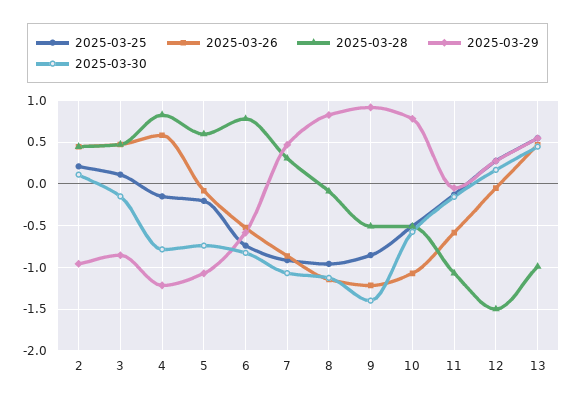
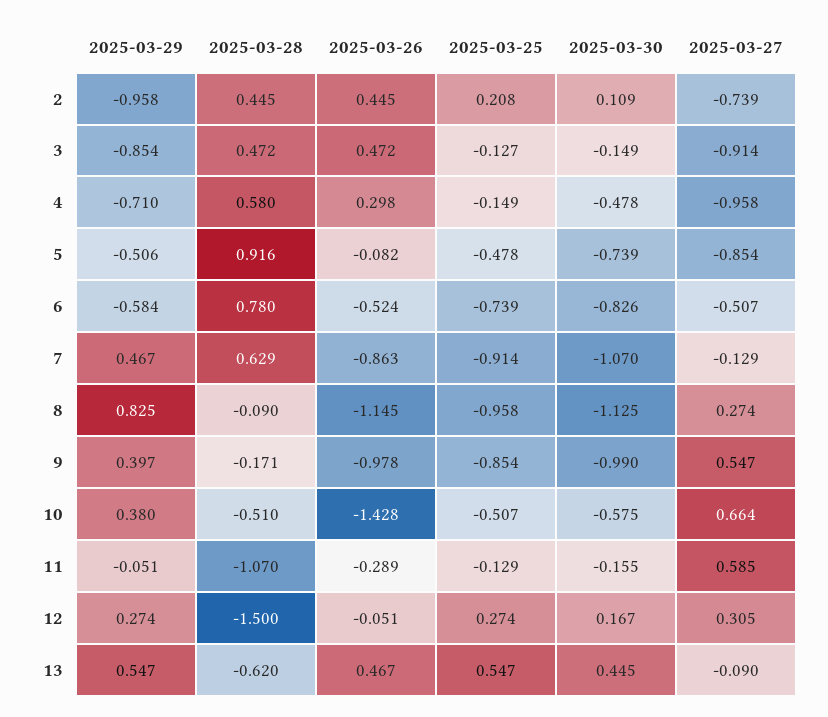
  {
    "2025-03-25": {
      "2": 0.208,
-     "3": 0.1,
+     "3": -0.127,
      "4": -0.149,
-     "5": -0.2,
+     "5": -0.478,
      "6": -0.739,
      "7": -0.914,
      "8": -0.958,
      "9": -0.854,
      "10": -0.507,
      "11": -0.129,
      "12": 0.274,
      "13": 0.547
    },
    "2025-03-26": {
      "2": 0.445,
      "3": 0.472,
-     "4": 0.6,
+     "4": 0.298,
      "5": -0.082,
      "6": -0.524,
      "7": -0.863,
      "8": -1.145,
-     "9": -1.2,
+     "9": -0.978,
-     "10": -1.1,
+     "10": -1.428,
-     "11": -0.6,
+     "11": -0.289,
      "12": -0.051,
      "13": 0.467
    },
    "2025-03-28": {
      "2": 0.445,
      "3": 0.472,
-     "4": 0.8,
+     "4": 0.58,
-     "5": 0.6,
+     "5": 0.916,
      "6": 0.78,
-     "7": 0.3,
+     "7": 0.629,
      "8": -0.09,
-     "9": -0.5,
+     "9": -0.171,
      "10": -0.51,
      "11": -1.07,
      "12": -1.5,
-     "13": -1
+     "13": -0.62
    },
    "2025-03-29": {
      "2": -0.958,
      "3": -0.854,
-     "4": -1.2,
+     "4": -0.71,
-     "5": -1.1,
+     "5": -0.506,
      "6": -0.584,
      "7": 0.467,
      "8": 0.825,
-     "9": 0.9,
+     "9": 0.397,
-     "10": 0.8,
+     "10": 0.38,
      "11": -0.051,
      "12": 0.274,
      "13": 0.547
    },
    "2025-03-30": {
      "2": 0.109,
      "3": -0.149,
-     "4": -0.8,
+     "4": -0.478,
      "5": -0.739,
      "6": -0.826,
      "7": -1.07,
      "8": -1.125,
-     "9": -1.4,
+     "9": -0.99,
      "10": -0.575,
      "11": -0.155,
      "12": 0.167,
      "13": 0.445
-   }
+   },
+   "2025-03-27": {
+     "2": -0.739,
+     "3": -0.914,
+     "4": -0.958,
+     "5": -0.854,
+     "6": -0.507,
+     "7": -0.129,
+     "8": 0.274,
+     "9": 0.547,
+     "10": 0.664,
+     "11": 0.585,
+     "12": 0.305,
+     "13": -0.09
+   }
  }

